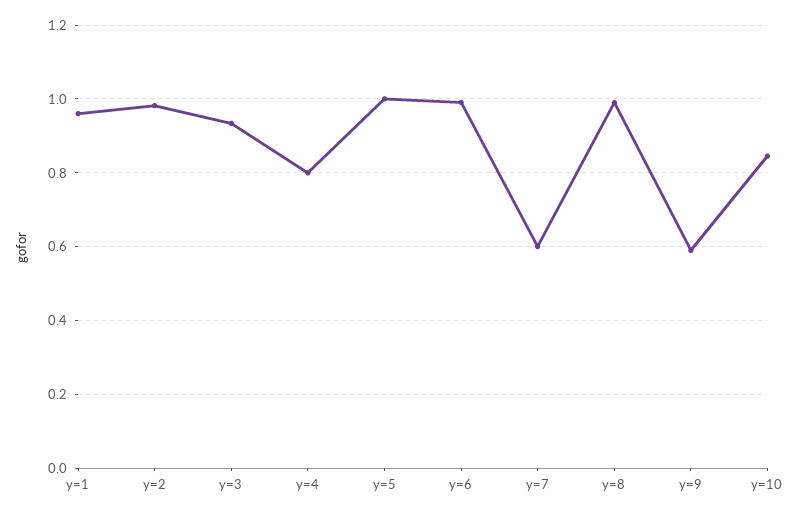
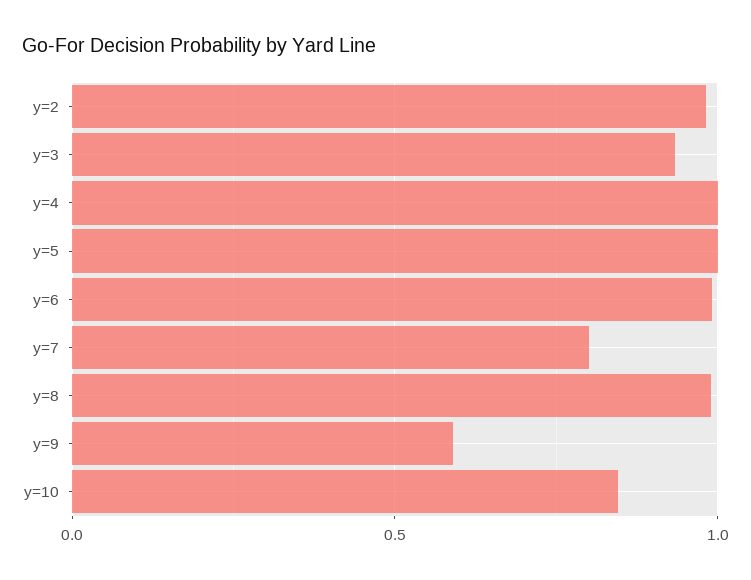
  {
-   "y=1": 0.96,
    "y=2": 0.98,
    "y=3": 0.94,
-   "y=4": 0.8,
+   "y=4": 1,
    "y=5": 1,
    "y=6": 1,
-   "y=7": 0.6,
+   "y=7": 0.8,
    "y=8": 1,
    "y=9": 0.6,
    "y=10": 0.84
  }

